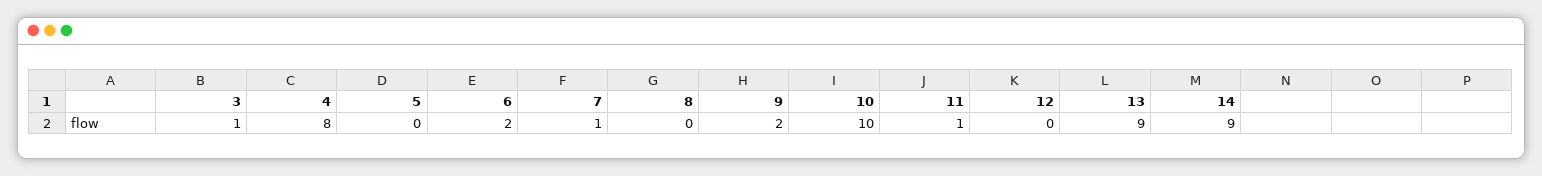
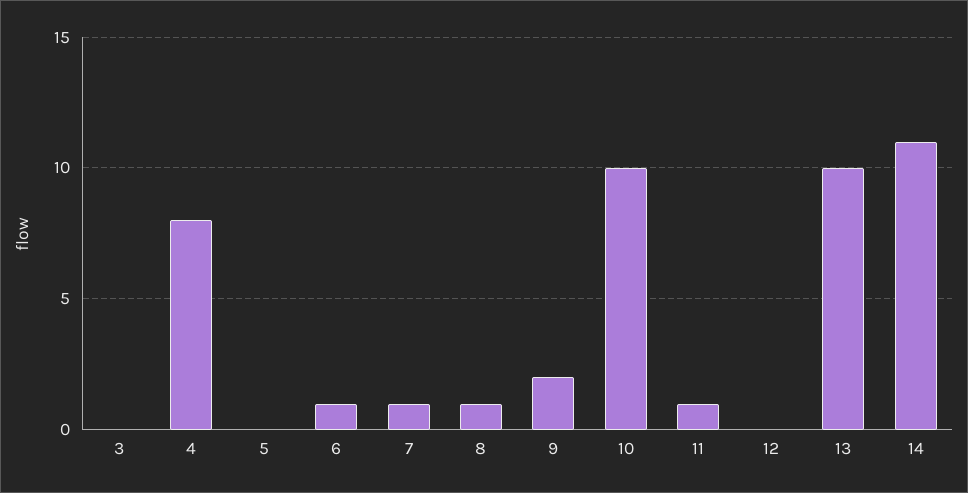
  {
-   "3": 1,
+   "3": 0,
    "4": 8,
    "5": 0,
-   "6": 2,
+   "6": 1,
    "7": 1,
-   "8": 0,
+   "8": 1,
    "9": 2,
    "10": 10,
    "11": 1,
    "12": 0,
-   "13": 9,
+   "13": 10,
-   "14": 9
+   "14": 11
  }

